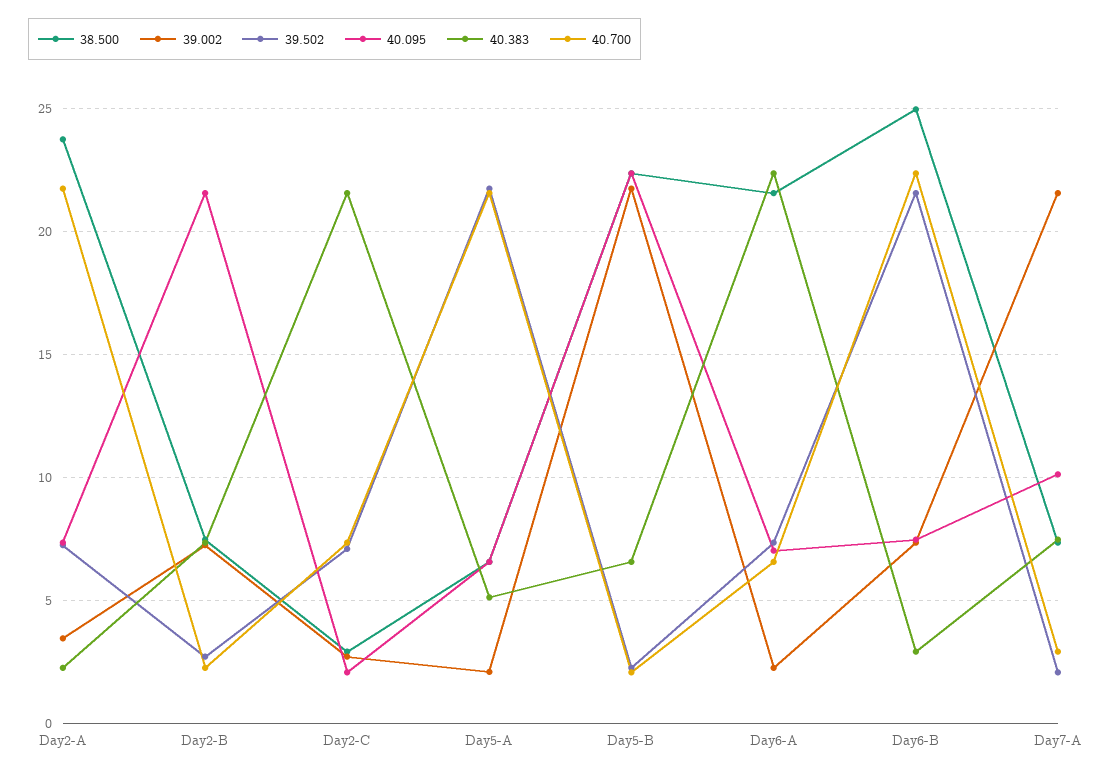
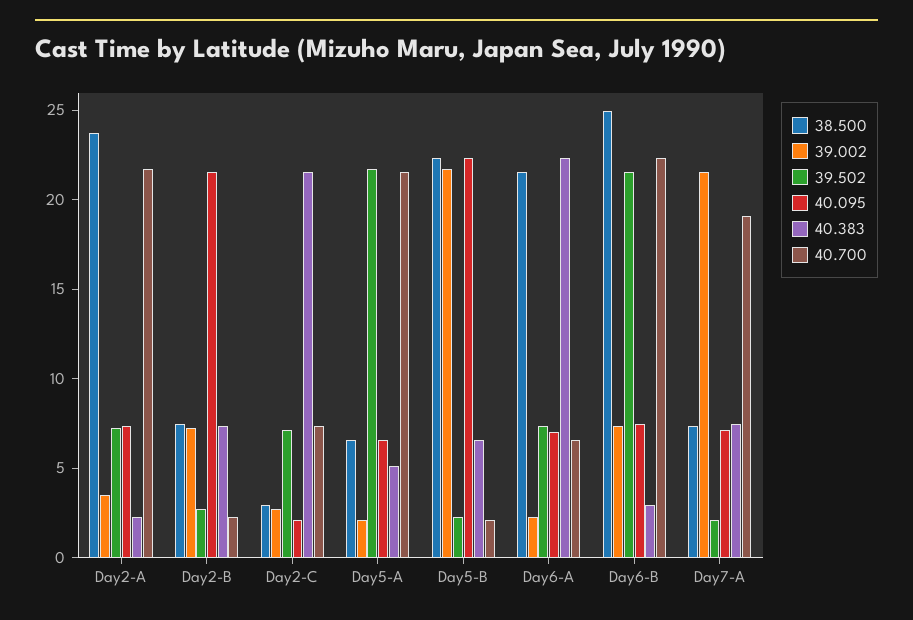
  {
    "38.500": {
      "Day2-A": 23.5,
      "Day2-B": 7.5,
      "Day2-C": 3,
      "Day5-A": 6.5,
      "Day5-B": 22.5,
      "Day6-A": 21.5,
      "Day6-B": 25,
      "Day7-A": 7.5
    },
    "39.002": {
      "Day2-A": 3.5,
      "Day2-B": 7.5,
      "Day2-C": 2.5,
      "Day5-A": 2,
      "Day5-B": 21.5,
      "Day6-A": 2.5,
      "Day6-B": 7.5,
      "Day7-A": 21.5
    },
    "39.502": {
      "Day2-A": 7.5,
      "Day2-B": 2.5,
      "Day2-C": 7,
      "Day5-A": 21.5,
      "Day5-B": 2.5,
      "Day6-A": 7.5,
      "Day6-B": 21.5,
      "Day7-A": 2
    },
    "40.095": {
      "Day2-A": 7.5,
      "Day2-B": 21.5,
      "Day2-C": 2,
      "Day5-A": 6.5,
      "Day5-B": 22.5,
      "Day6-A": 7,
      "Day6-B": 7.5,
-     "Day7-A": 10
+     "Day7-A": 7
    },
    "40.383": {
      "Day2-A": 2.5,
      "Day2-B": 7.5,
      "Day2-C": 21.5,
      "Day5-A": 5,
      "Day5-B": 6.5,
      "Day6-A": 22.5,
      "Day6-B": 3,
      "Day7-A": 7.5
    },
    "40.700": {
      "Day2-A": 21.5,
      "Day2-B": 2.5,
      "Day2-C": 7.5,
      "Day5-A": 21.5,
      "Day5-B": 2,
      "Day6-A": 6.5,
      "Day6-B": 22.5,
-     "Day7-A": 3
+     "Day7-A": 19
    }
  }

